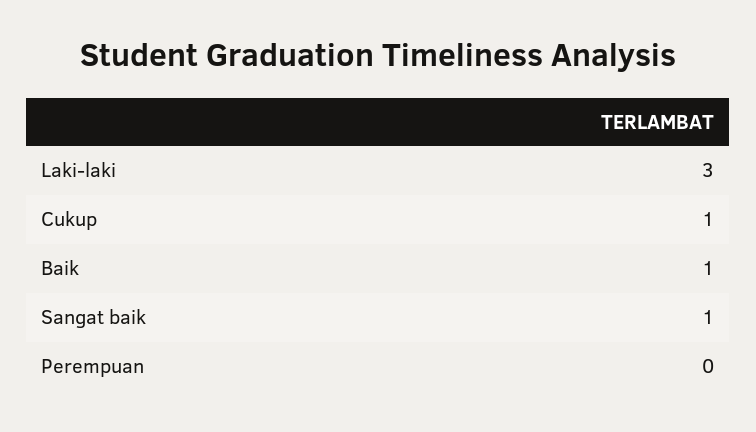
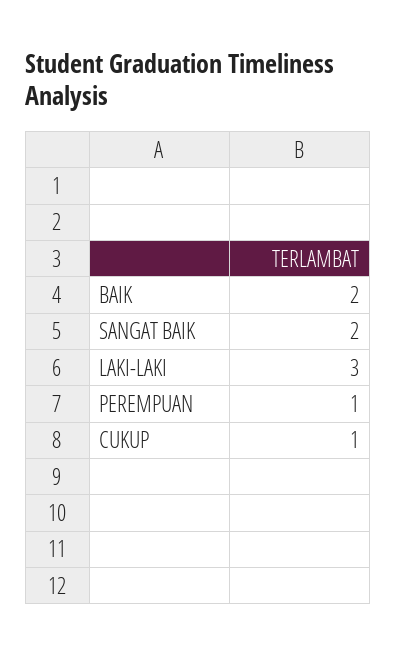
  {
    "Laki-laki": 3,
    "Cukup": 1,
-   "Baik": 1,
+   "Baik": 2,
-   "Sangat baik": 1,
+   "Sangat baik": 2,
-   "Perempuan": 0
+   "Perempuan": 1
  }

